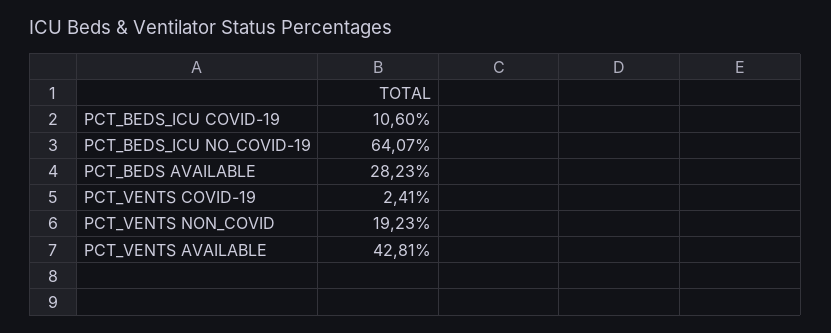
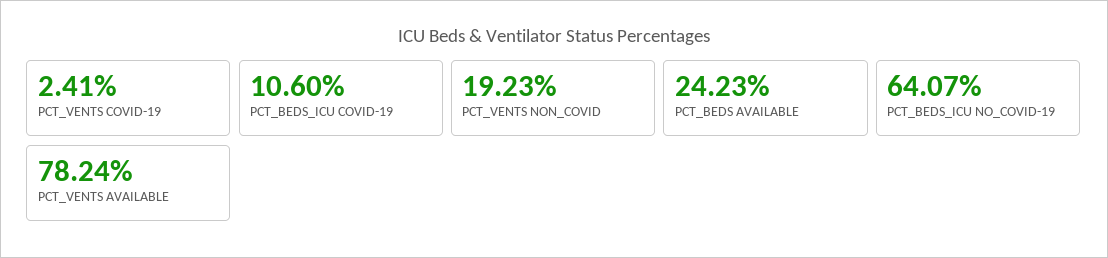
  {
    "PCT_BEDS_ICU COVID-19": 10.6,
    "PCT_BEDS_ICU NO_COVID-19": 64.07,
-   "PCT_BEDS AVAILABLE": 28.23,
+   "PCT_BEDS AVAILABLE": 24.23,
    "PCT_VENTS COVID-19": 2.41,
    "PCT_VENTS NON_COVID": 19.23,
-   "PCT_VENTS AVAILABLE": 42.81
+   "PCT_VENTS AVAILABLE": 78.24
  }

